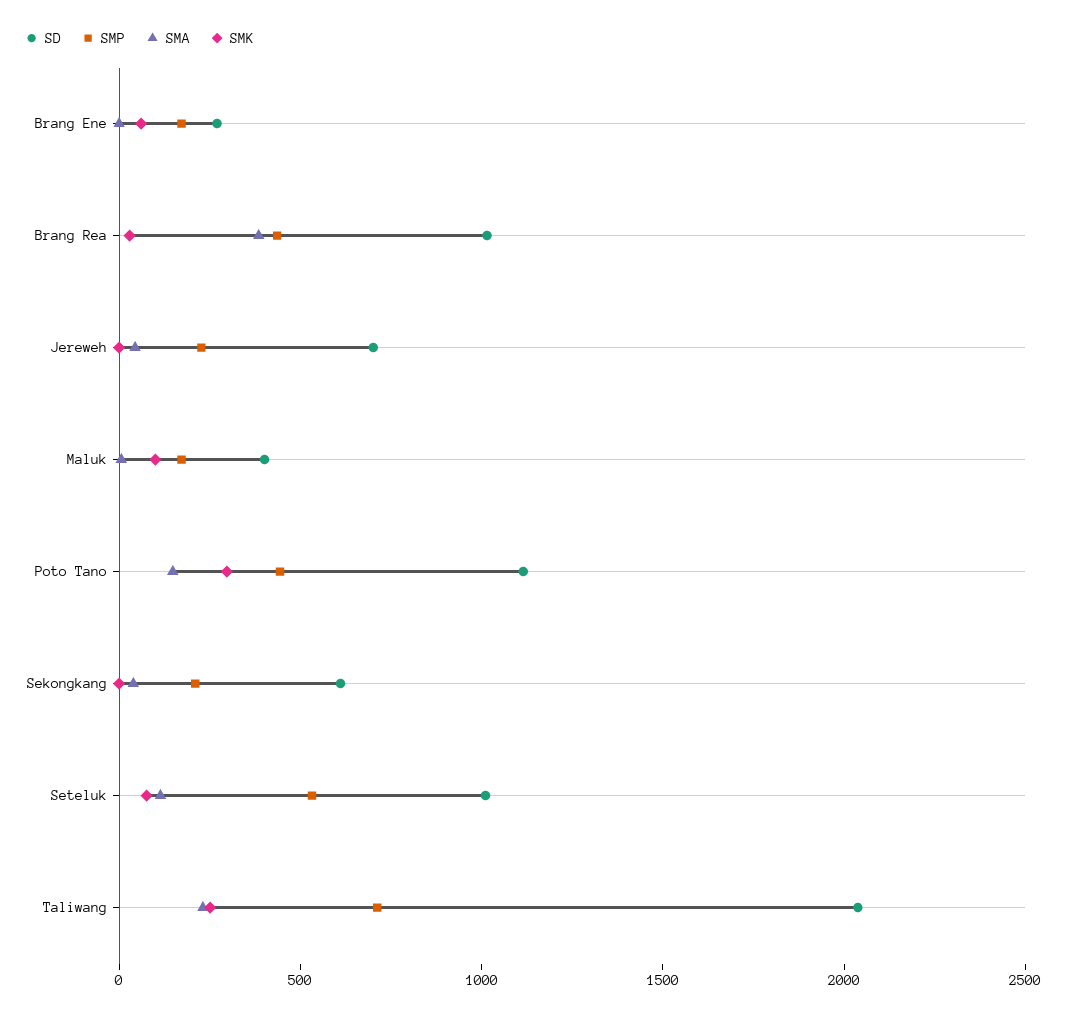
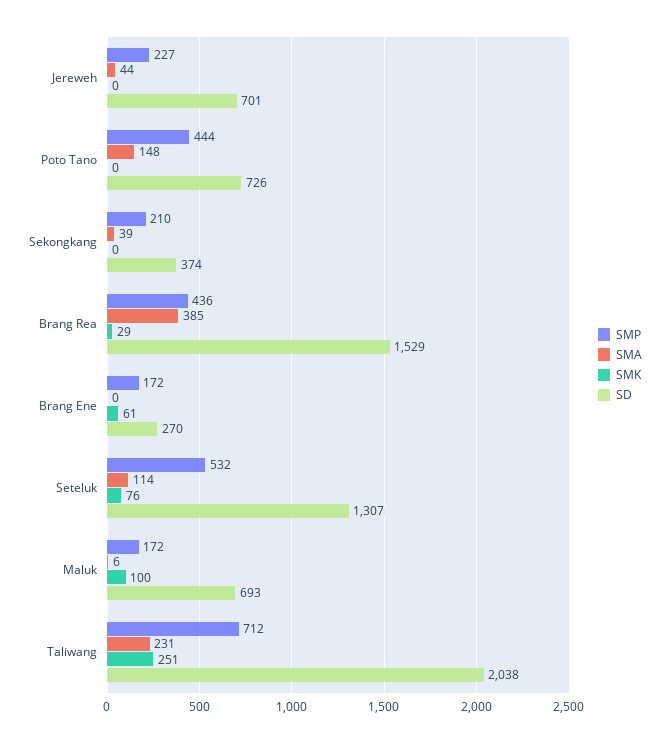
  {
    "SD": {
      "Brang Ene": 270,
-     "Brang Rea": 1000,
+     "Brang Rea": 1529,
      "Jereweh": 701,
-     "Maluk": 400,
+     "Maluk": 693,
-     "Poto Tano": 1100,
+     "Poto Tano": 726,
-     "Sekongkang": 600,
+     "Sekongkang": 374,
-     "Seteluk": 1000,
+     "Seteluk": 1307,
      "Taliwang": 2038
    },
    "SMP": {
      "Brang Ene": 172,
      "Brang Rea": 436,
      "Jereweh": 227,
      "Maluk": 172,
      "Poto Tano": 444,
      "Sekongkang": 210,
      "Seteluk": 532,
      "Taliwang": 712
    },
    "SMA": {
      "Brang Ene": 0,
      "Brang Rea": 385,
      "Jereweh": 44,
      "Maluk": 6,
      "Poto Tano": 148,
      "Sekongkang": 39,
      "Seteluk": 114,
      "Taliwang": 231
    },
    "SMK": {
      "Brang Ene": 61,
      "Brang Rea": 29,
      "Jereweh": 0,
      "Maluk": 100,
-     "Poto Tano": 300,
+     "Poto Tano": 0,
      "Sekongkang": 0,
      "Seteluk": 76,
      "Taliwang": 251
    }
  }

